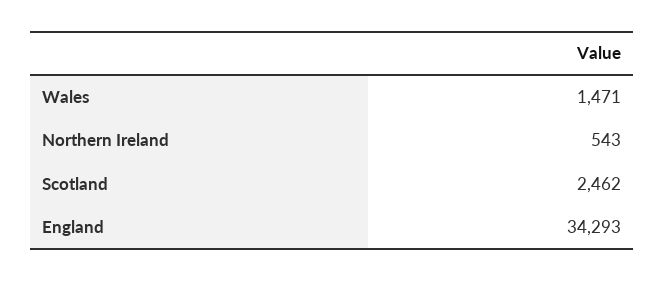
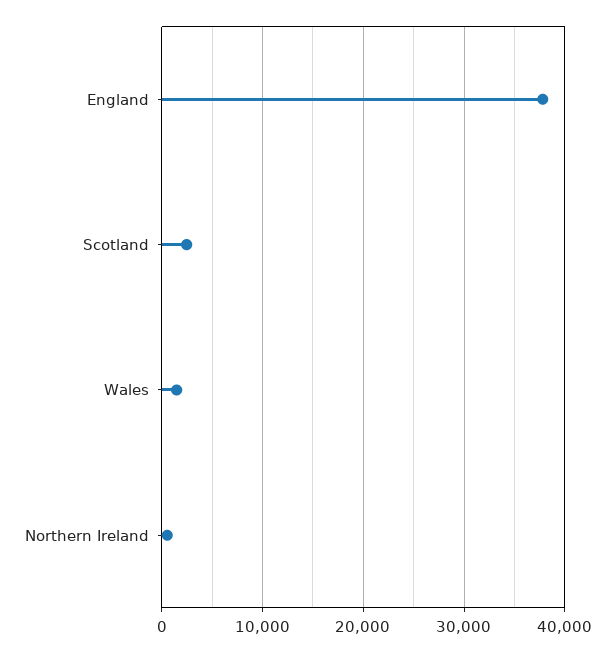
  {
    "Wales": 1471,
    "Northern Ireland": 543,
    "Scotland": 2462,
-   "England": 34293
+   "England": 38000
  }

